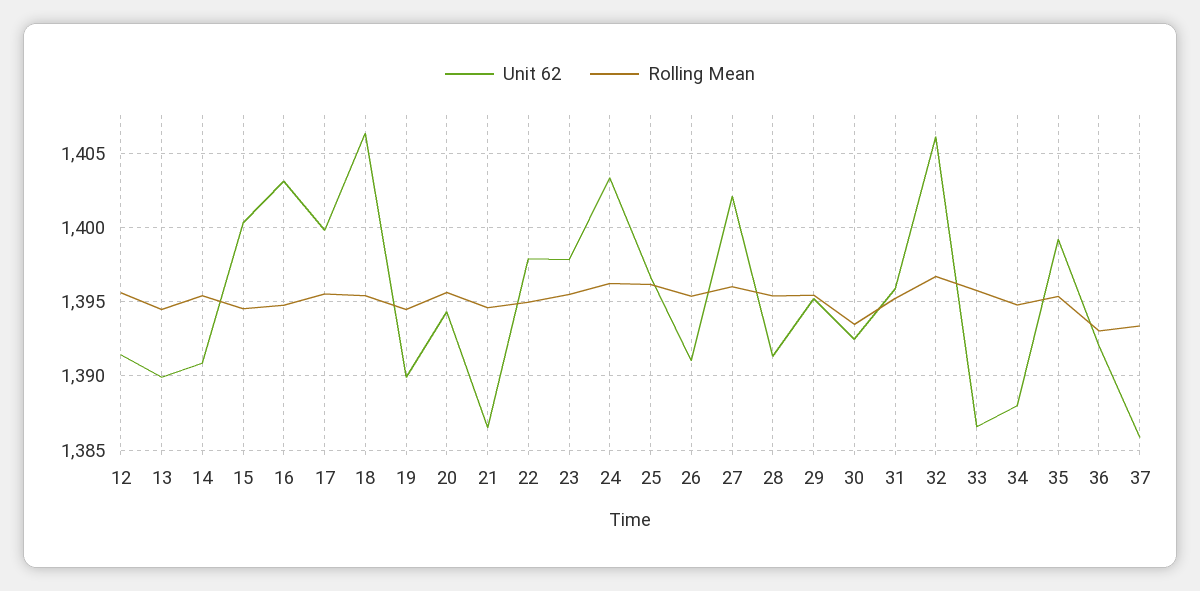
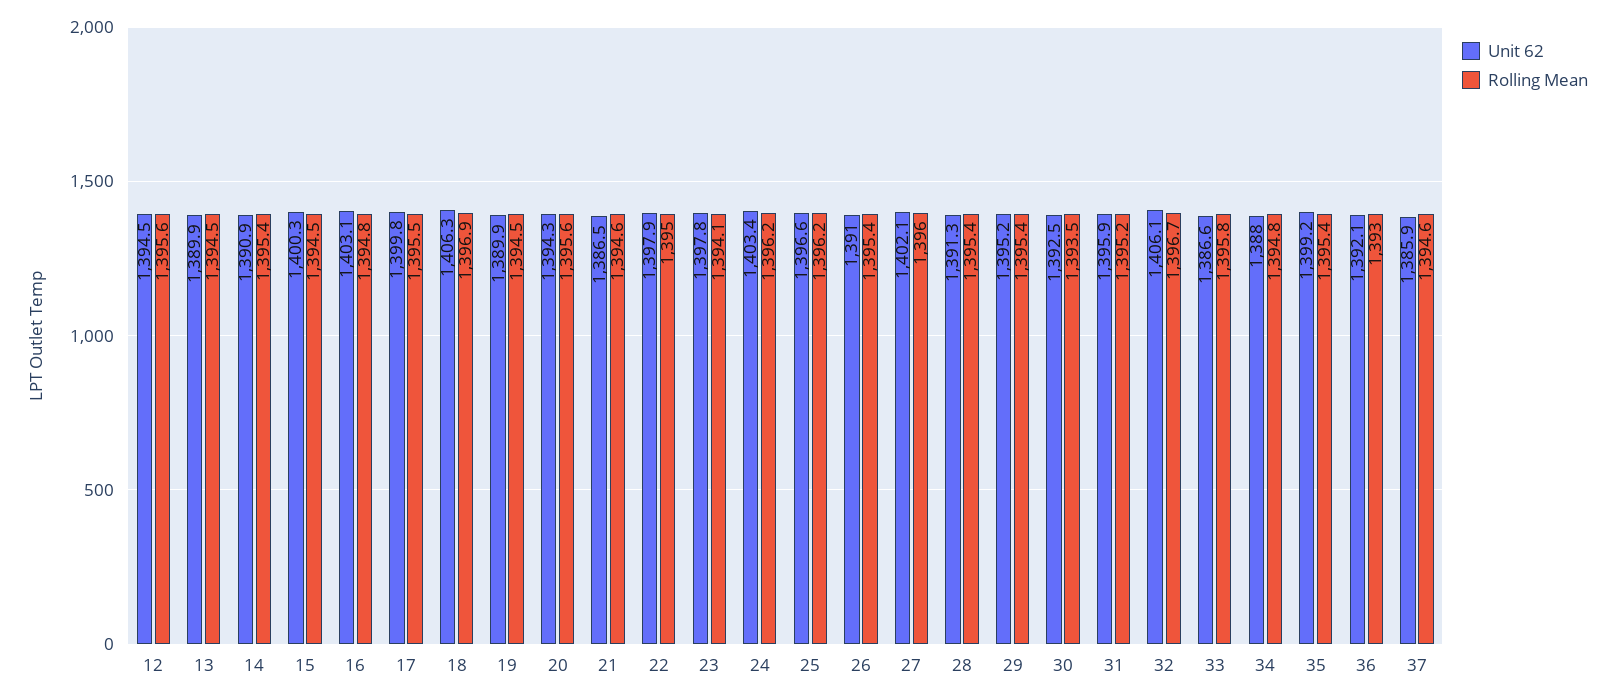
  {
    "Unit 62": {
-     "12": 1391.5,
+     "12": 1394.5,
      "13": 1389.9,
      "14": 1390.9,
      "15": 1400.3,
      "16": 1403.1,
      "17": 1399.8,
      "18": 1406.3,
      "19": 1389.9,
      "20": 1394.3,
      "21": 1386.5,
      "22": 1397.9,
      "23": 1397.8,
      "24": 1403.4,
      "25": 1396.6,
      "26": 1391,
      "27": 1402.1,
      "28": 1391.3,
      "29": 1395.2,
      "30": 1392.5,
      "31": 1395.9,
      "32": 1406.1,
      "33": 1386.6,
      "34": 1388,
      "35": 1399.2,
      "36": 1392.1,
      "37": 1385.9
    },
    "Rolling Mean": {
      "12": 1395.6,
      "13": 1394.5,
      "14": 1395.4,
      "15": 1394.5,
      "16": 1394.8,
      "17": 1395.5,
-     "18": 1395.5,
+     "18": 1396.9,
      "19": 1394.5,
      "20": 1395.6,
      "21": 1394.6,
      "22": 1395,
-     "23": 1395.5,
+     "23": 1394.1,
      "24": 1396.2,
      "25": 1396.2,
      "26": 1395.4,
      "27": 1396,
      "28": 1395.4,
      "29": 1395.4,
      "30": 1393.5,
      "31": 1395.2,
      "32": 1396.7,
      "33": 1395.8,
      "34": 1394.8,
      "35": 1395.4,
      "36": 1393,
-     "37": 1393.5
+     "37": 1394.6
    }
  }

